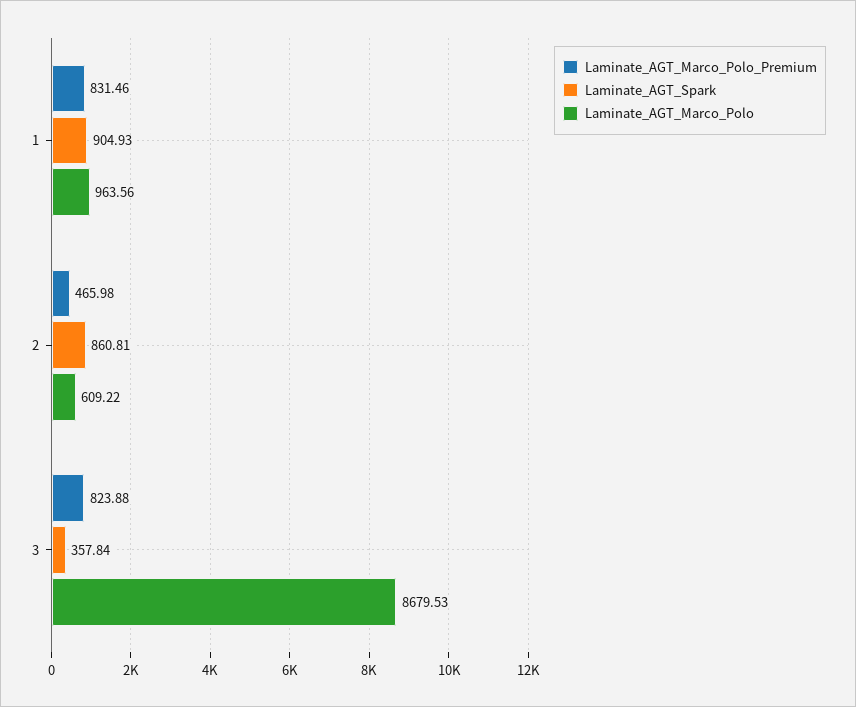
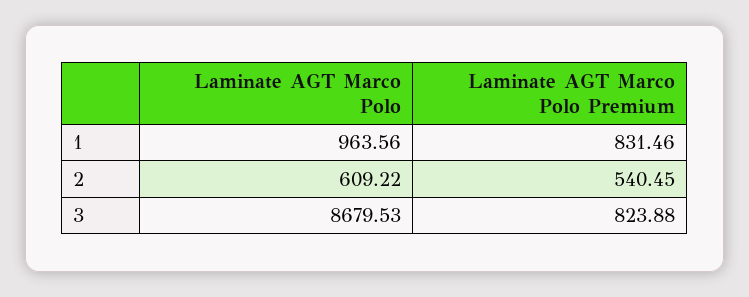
  {
    "Laminate_AGT_Marco_Polo_Premium": {
      "1": 831.46,
-     "2": 465.98,
+     "2": 540.45,
      "3": 823.88
    },
-   "Laminate_AGT_Spark": {
-     "1": 904.93,
-     "2": 860.81,
-     "3": 357.84
-   },
    "Laminate_AGT_Marco_Polo": {
      "1": 963.56,
      "2": 609.22,
      "3": 8679.53
    }
  }

